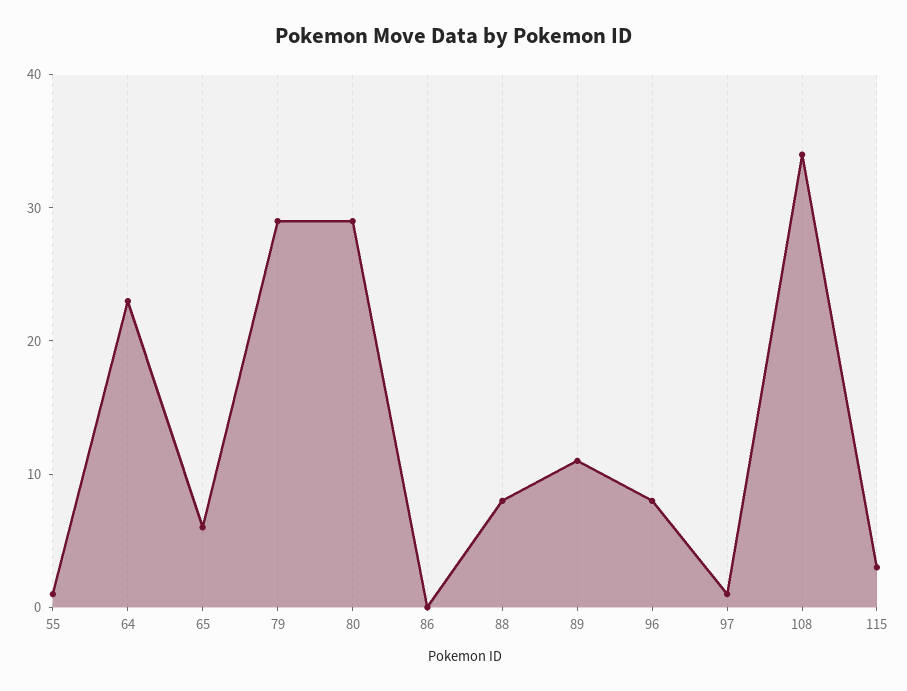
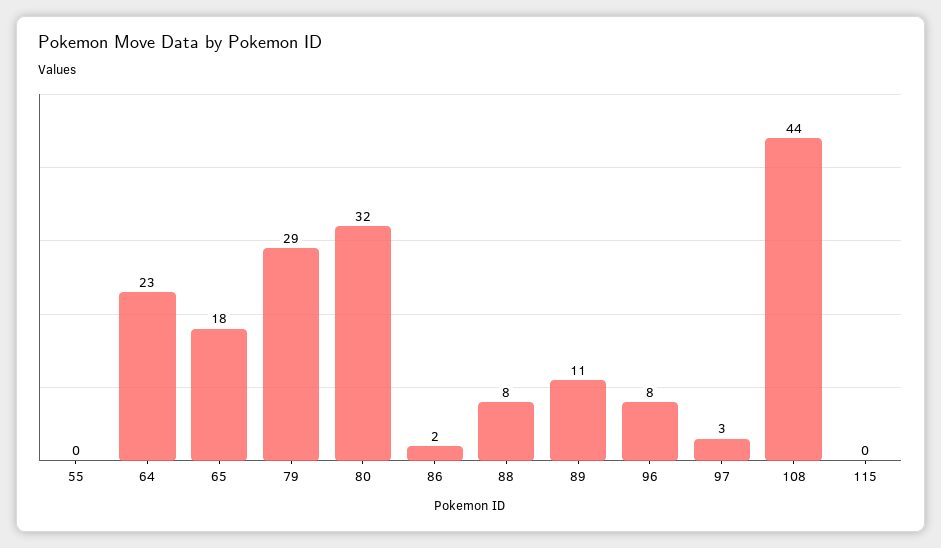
  {
-   "55": 1,
+   "55": 0,
    "64": 23,
-   "65": 6,
+   "65": 18,
    "79": 29,
-   "80": 29,
+   "80": 32,
-   "86": 0,
+   "86": 2,
    "88": 8,
    "89": 11,
    "96": 8,
-   "97": 1,
+   "97": 3,
-   "108": 34,
+   "108": 44,
-   "115": 3
+   "115": 0
  }

